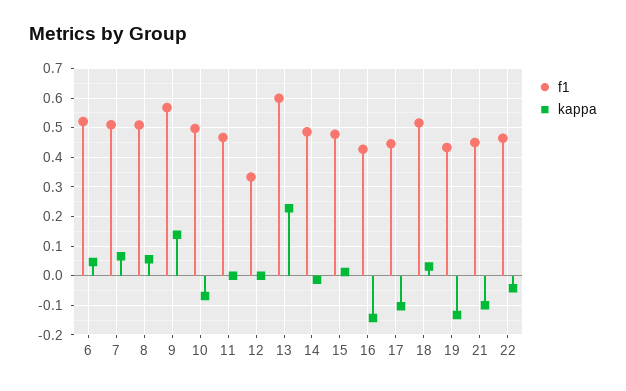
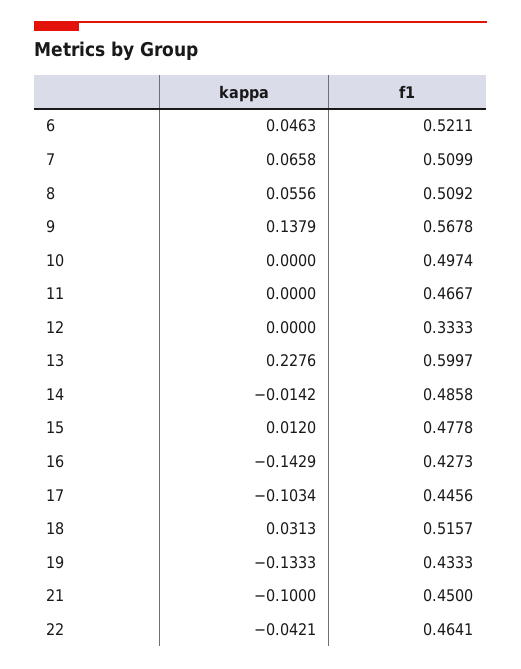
  {
    "f1": {
      "6": 0.5211,
      "7": 0.5099,
      "8": 0.5092,
      "9": 0.5678,
      "10": 0.4974,
      "11": 0.4667,
      "12": 0.3333,
      "13": 0.5997,
      "14": 0.4858,
      "15": 0.4778,
      "16": 0.4273,
      "17": 0.4456,
      "18": 0.5157,
      "19": 0.4333,
      "21": 0.45,
      "22": 0.4641
    },
    "kappa": {
      "6": 0.0463,
      "7": 0.0658,
      "8": 0.0556,
      "9": 0.1379,
-     "10": -0.075,
+     "10": 0,
      "11": 0,
      "12": 0,
      "13": 0.2276,
      "14": -0.0142,
      "15": 0.012,
      "16": -0.1429,
      "17": -0.1034,
      "18": 0.0313,
      "19": -0.1333,
      "21": -0.1,
      "22": -0.0421
    }
  }

